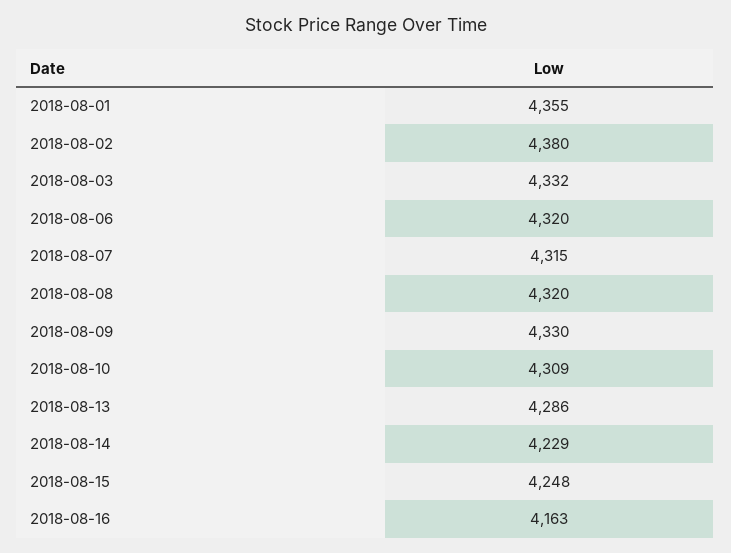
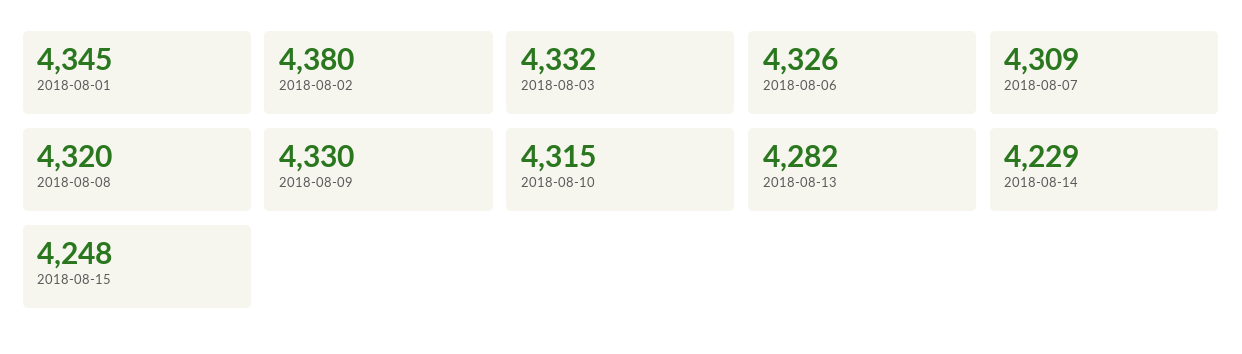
  {
-   "2018-08-01": 4355,
+   "2018-08-01": 4345,
    "2018-08-02": 4380,
    "2018-08-03": 4332,
-   "2018-08-06": 4320,
+   "2018-08-06": 4326,
-   "2018-08-07": 4315,
+   "2018-08-07": 4309,
    "2018-08-08": 4320,
    "2018-08-09": 4330,
-   "2018-08-10": 4309,
+   "2018-08-10": 4315,
-   "2018-08-13": 4286,
+   "2018-08-13": 4282,
    "2018-08-14": 4229,
-   "2018-08-15": 4248,
+   "2018-08-15": 4248
-   "2018-08-16": 4163
  }

